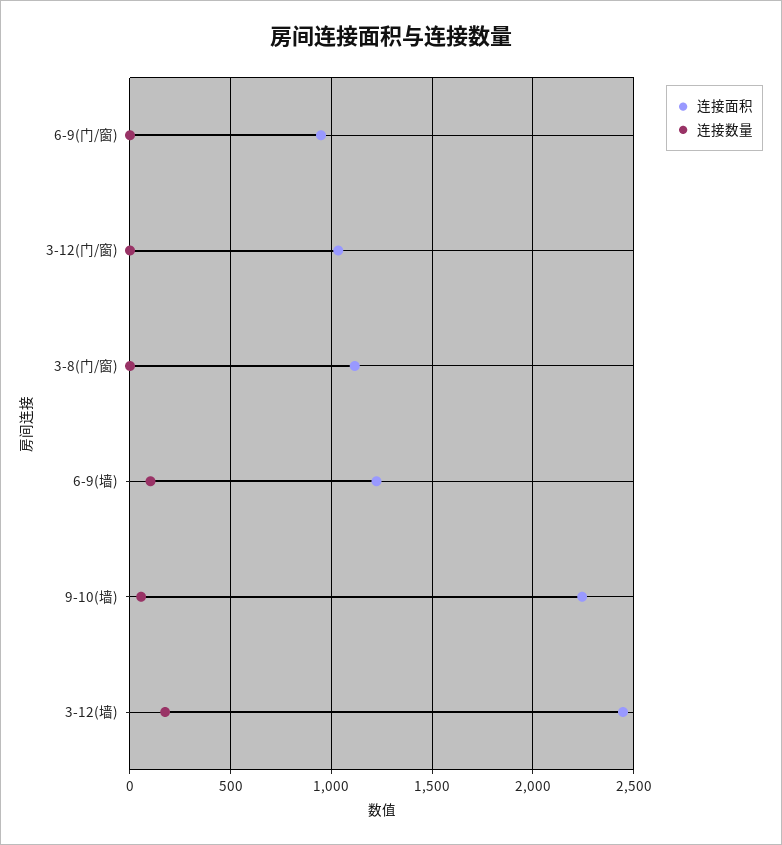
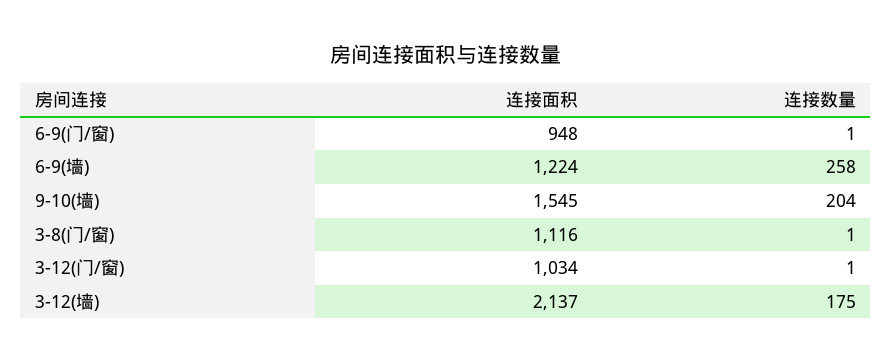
  {
    "连接面积": {
      "6-9(门/窗)": 948,
      "3-12(门/窗)": 1034,
      "3-8(门/窗)": 1116,
      "6-9(墙)": 1224,
-     "9-10(墙)": 2250,
+     "9-10(墙)": 1545,
-     "3-12(墙)": 2450
+     "3-12(墙)": 2137
    },
    "连接数量": {
      "6-9(门/窗)": 1,
      "3-12(门/窗)": 1,
      "3-8(门/窗)": 1,
-     "6-9(墙)": 100,
+     "6-9(墙)": 258,
-     "9-10(墙)": 50,
+     "9-10(墙)": 204,
      "3-12(墙)": 175
    }
  }

